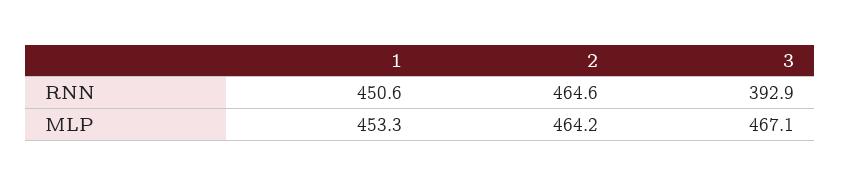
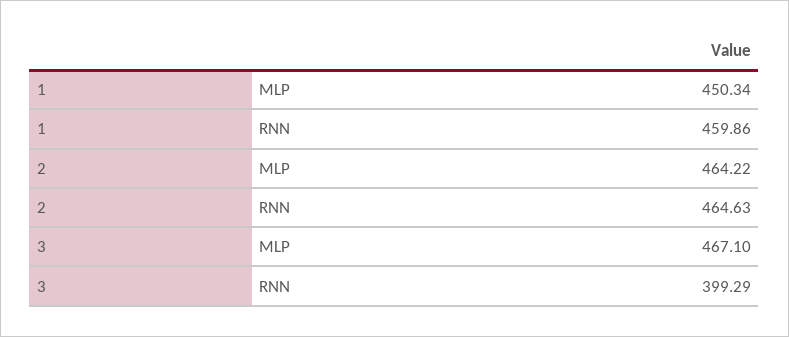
  {
    "1": {
-     "RNN": 450.6,
+     "RNN": 459.86,
-     "MLP": 453.3
+     "MLP": 450.34
    },
    "2": {
      "RNN": 464.63,
      "MLP": 464.22
    },
    "3": {
-     "RNN": 392.9,
+     "RNN": 399.29,
      "MLP": 467.1
    }
  }

